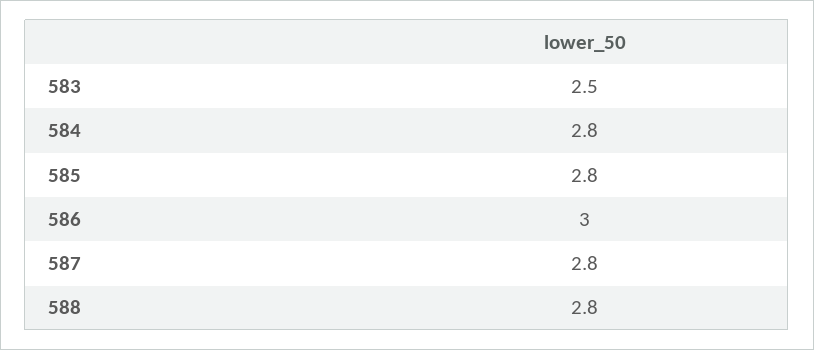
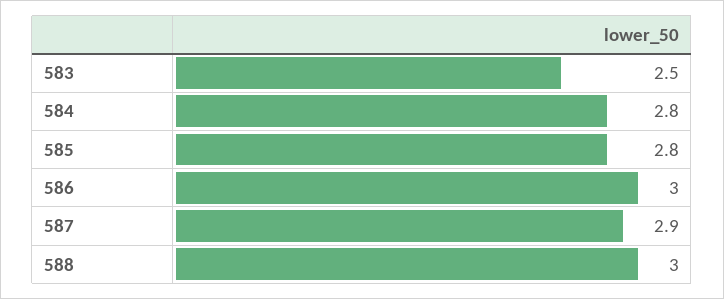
  {
    "583": 2.5,
    "584": 2.8,
    "585": 2.8,
    "586": 3,
-   "587": 2.8,
+   "587": 2.9,
-   "588": 2.8
+   "588": 3
  }

